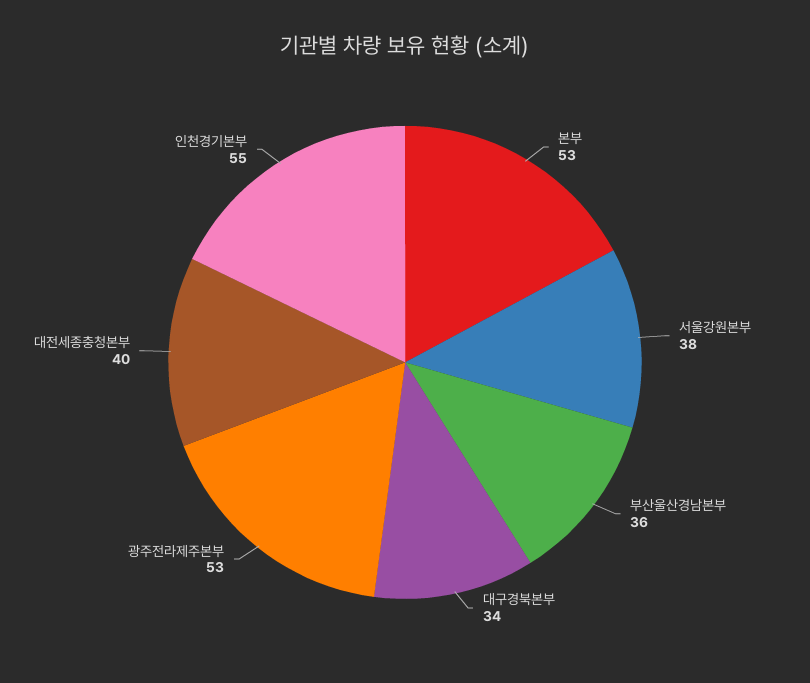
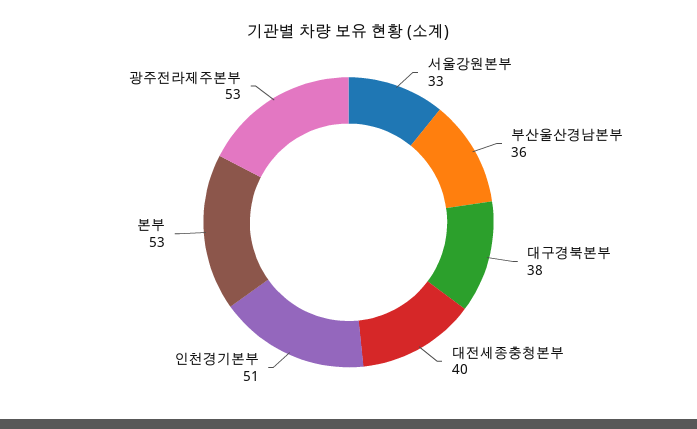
  {
    "본부": 53,
-   "서울강원본부": 38,
+   "서울강원본부": 33,
    "부산울산경남본부": 36,
-   "대구경북본부": 34,
+   "대구경북본부": 38,
    "광주전라제주본부": 53,
    "대전세종충청본부": 40,
-   "인천경기본부": 55
+   "인천경기본부": 51
  }

